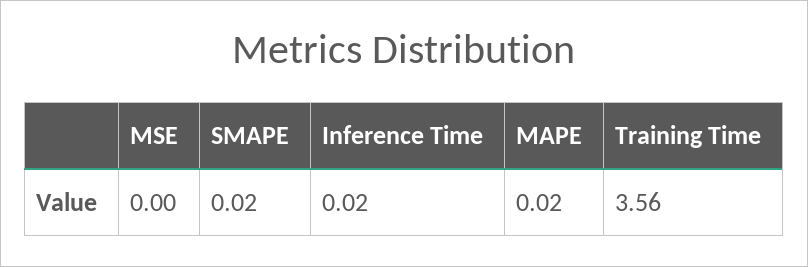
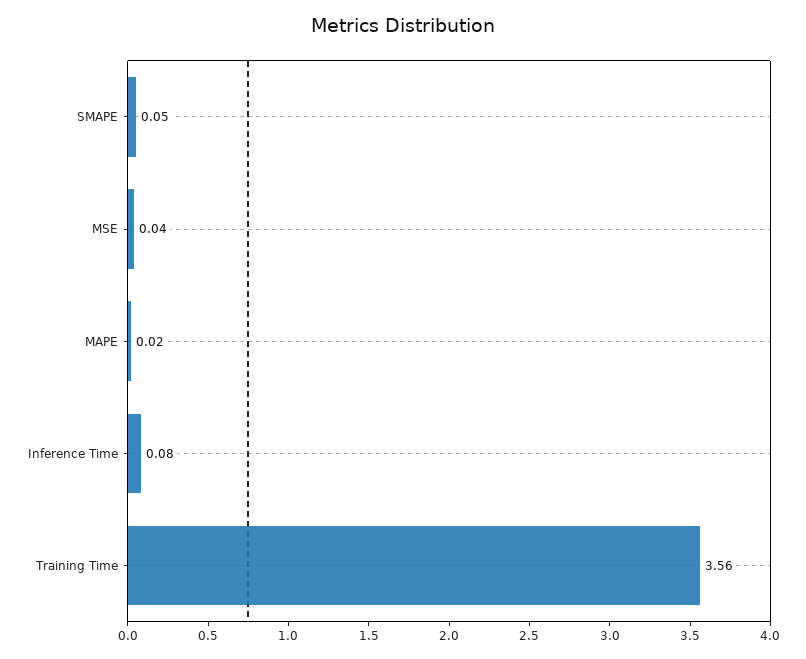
  {
-   "MSE": 0,
+   "MSE": 0.04,
-   "SMAPE": 0.02,
+   "SMAPE": 0.05,
-   "Inference Time": 0.02,
+   "Inference Time": 0.08,
    "MAPE": 0.02,
    "Training Time": 3.56
  }

